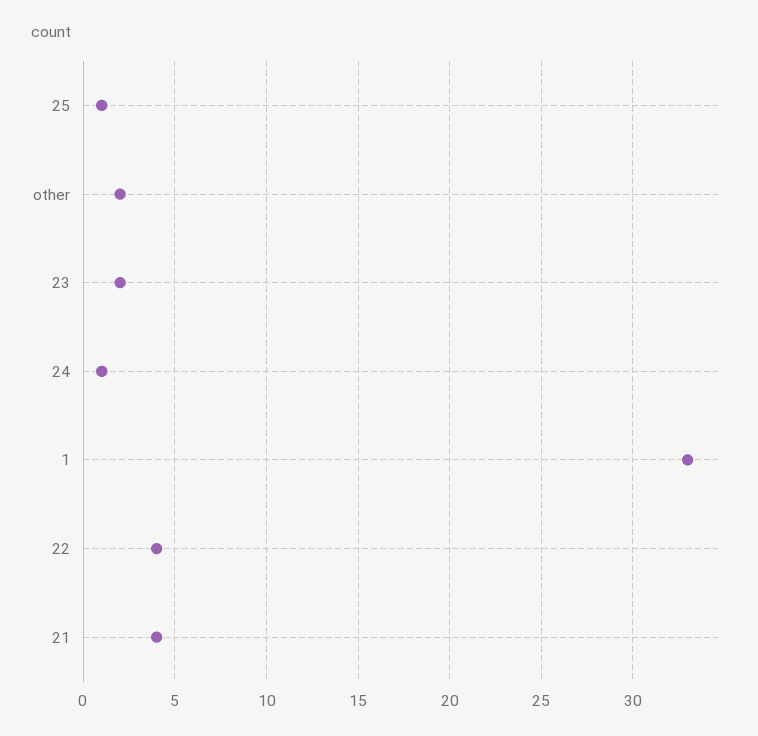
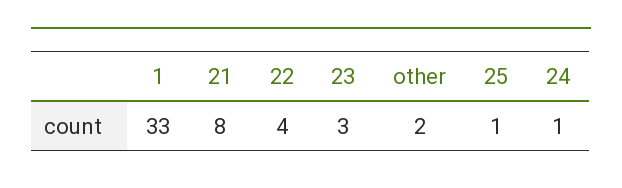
  {
    "25": 1,
    "other": 2,
-   "23": 2,
+   "23": 3,
    "24": 1,
    "1": 33,
    "22": 4,
-   "21": 4
+   "21": 8
  }

